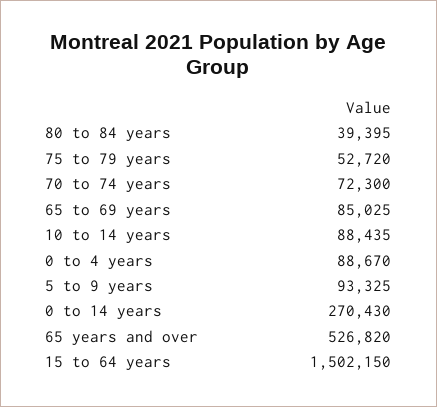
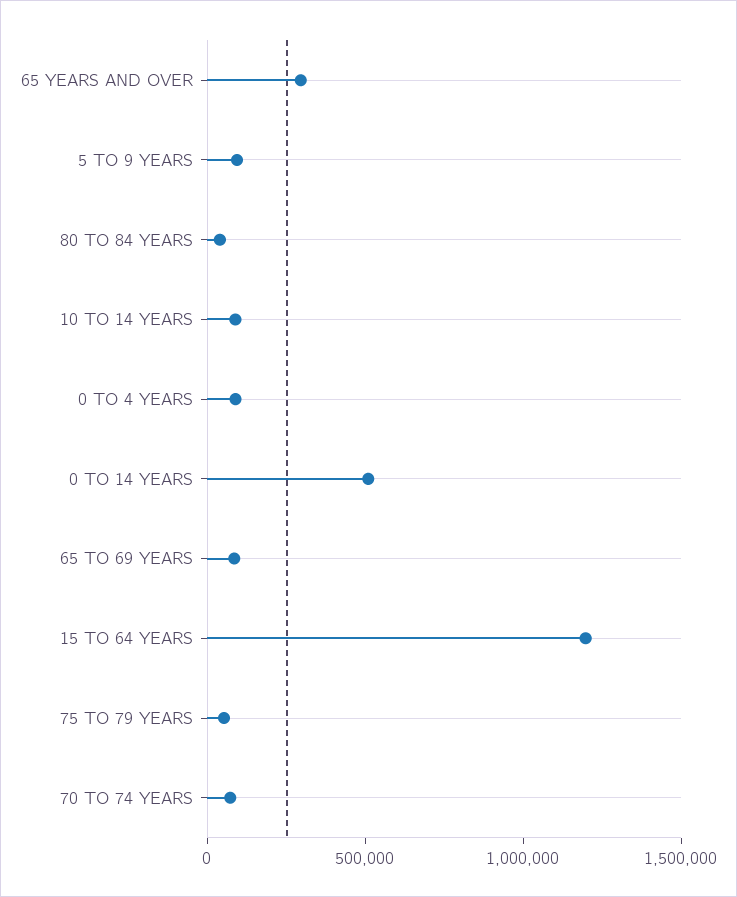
  {
    "80 to 84 years": 39395,
    "75 to 79 years": 52720,
    "70 to 74 years": 72300,
    "65 to 69 years": 85025,
    "10 to 14 years": 88435,
    "0 to 4 years": 88670,
    "5 to 9 years": 93325,
-   "0 to 14 years": 270430,
+   "0 to 14 years": 500000,
-   "65 years and over": 526820,
+   "65 years and over": 300000,
-   "15 to 64 years": 1502150
+   "15 to 64 years": 1200000
  }

